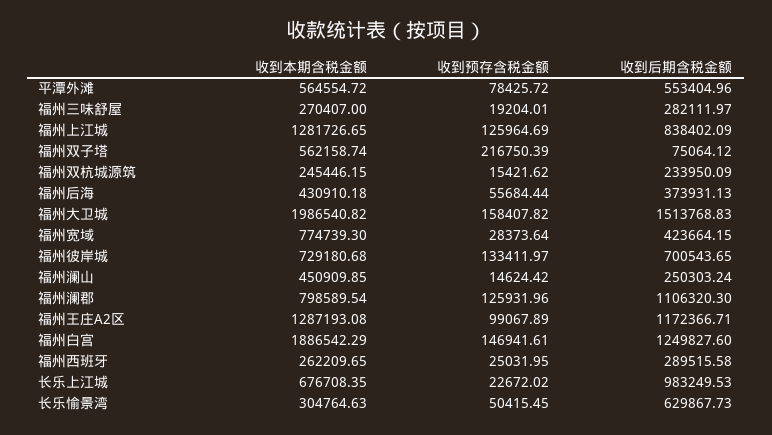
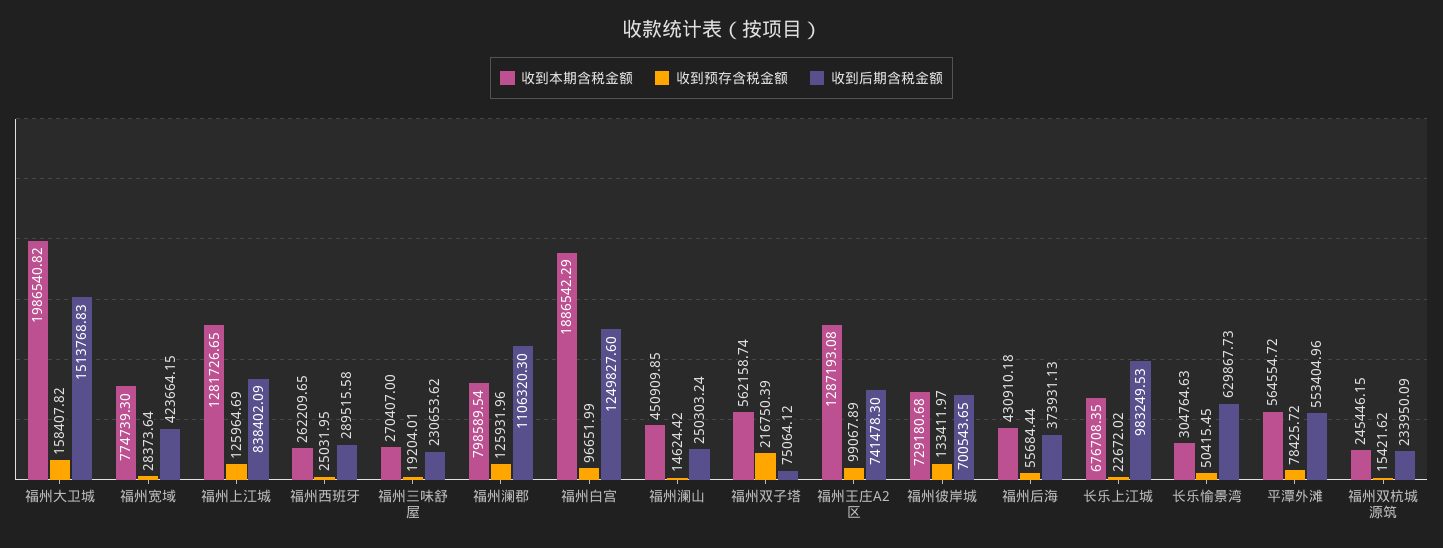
  {
    "收到本期含税金额": {
      "平潭外滩": 564554.72,
      "福州三味舒屋": 270407,
      "福州上江城": 1281726.65,
      "福州双子塔": 562158.74,
      "福州双杭城源筑": 245446.15,
      "福州后海": 430910.18,
      "福州大卫城": 1986540.82,
      "福州宽域": 774739.3,
      "福州彼岸城": 729180.68,
      "福州澜山": 450909.85,
      "福州澜郡": 798589.54,
      "福州王庄A2区": 1287193.08,
      "福州白宫": 1886542.29,
      "福州西班牙": 262209.65,
      "长乐上江城": 676708.35,
      "长乐愉景湾": 304764.63
    },
    "收到预存含税金额": {
      "平潭外滩": 78425.72,
      "福州三味舒屋": 19204.01,
      "福州上江城": 125964.69,
      "福州双子塔": 216750.39,
      "福州双杭城源筑": 15421.62,
      "福州后海": 55684.44,
      "福州大卫城": 158407.82,
      "福州宽域": 28373.64,
      "福州彼岸城": 133411.97,
      "福州澜山": 14624.42,
      "福州澜郡": 125931.96,
      "福州王庄A2区": 99067.89,
-     "福州白宫": 146941.61,
+     "福州白宫": 96651.99,
      "福州西班牙": 25031.95,
      "长乐上江城": 22672.02,
      "长乐愉景湾": 50415.45
    },
    "收到后期含税金额": {
      "平潭外滩": 553404.96,
-     "福州三味舒屋": 282111.97,
+     "福州三味舒屋": 230653.62,
      "福州上江城": 838402.09,
      "福州双子塔": 75064.12,
      "福州双杭城源筑": 233950.09,
      "福州后海": 373931.13,
      "福州大卫城": 1513768.83,
      "福州宽域": 423664.15,
      "福州彼岸城": 700543.65,
      "福州澜山": 250303.24,
      "福州澜郡": 1106320.3,
-     "福州王庄A2区": 1172366.71,
+     "福州王庄A2区": 741478.3,
      "福州白宫": 1249827.6,
      "福州西班牙": 289515.58,
      "长乐上江城": 983249.53,
      "长乐愉景湾": 629867.73
    }
  }

